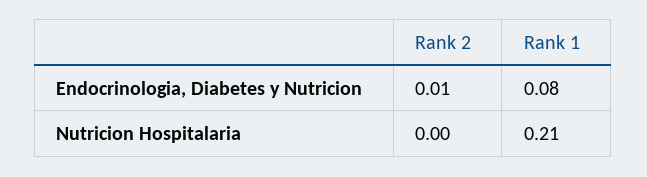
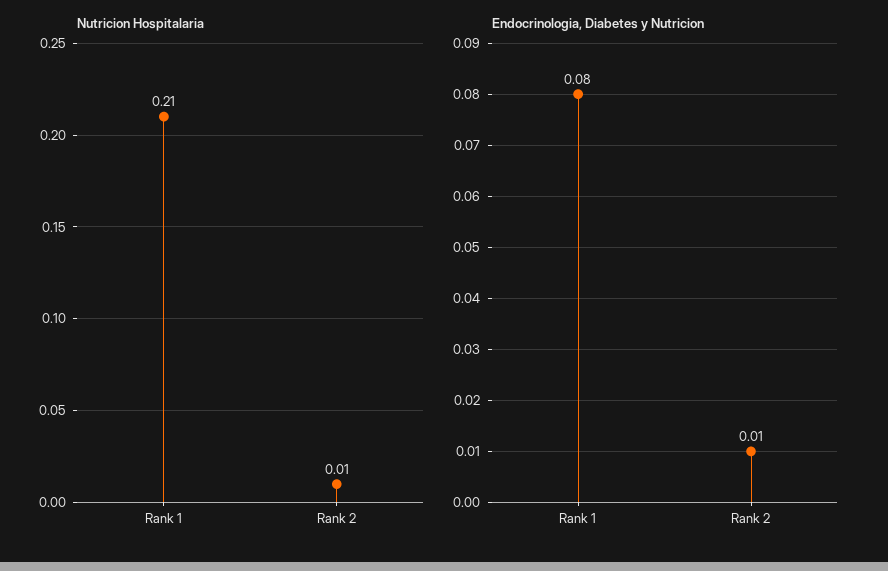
  {
    "Endocrinologia, Diabetes y Nutricion": {
      "Rank 2": 0.01,
      "Rank 1": 0.08
    },
    "Nutricion Hospitalaria": {
-     "Rank 2": 0,
+     "Rank 2": 0.01,
      "Rank 1": 0.21
    }
  }

